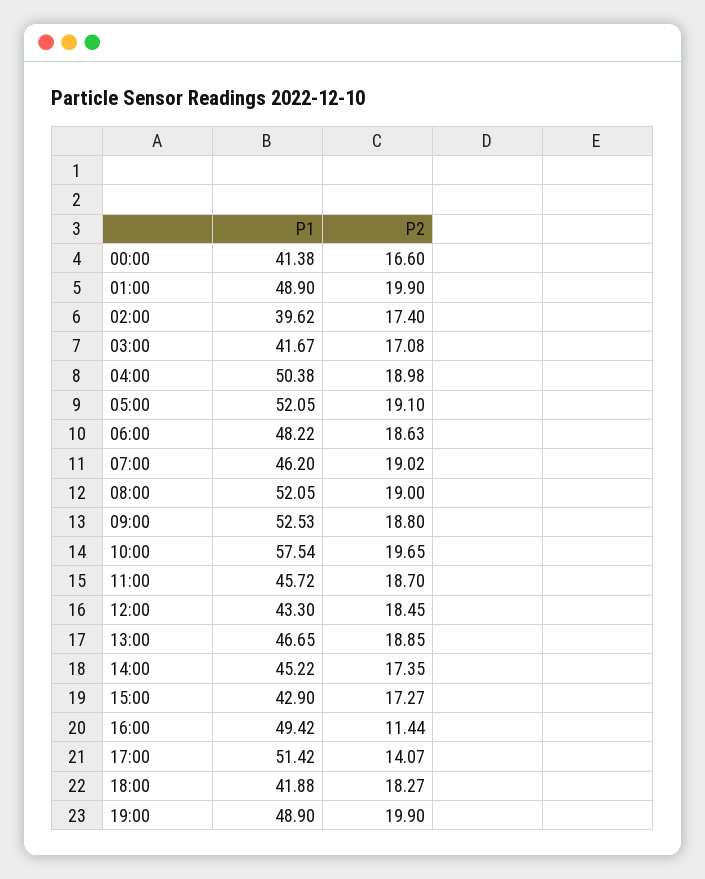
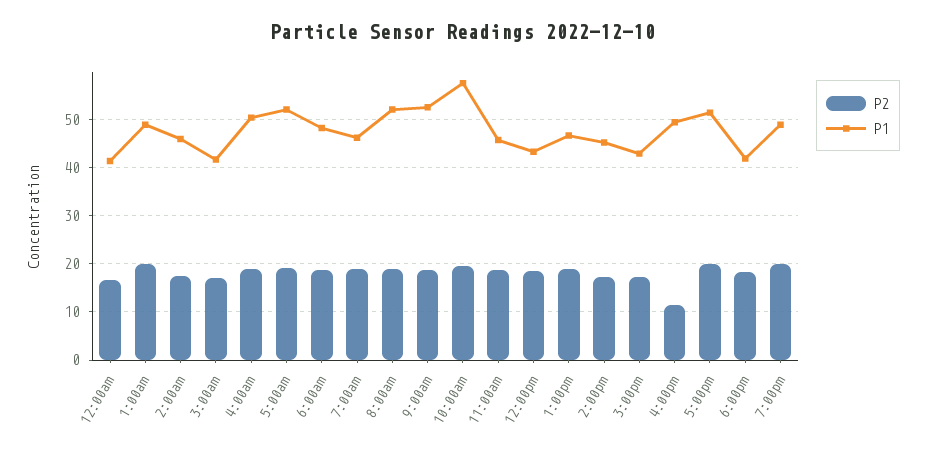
  {
    "P1": {
      "00:00": 41.38,
      "01:00": 48.9,
-     "02:00": 39.62,
+     "02:00": 46,
      "03:00": 41.67,
      "04:00": 50.38,
      "05:00": 52.05,
      "06:00": 48.22,
      "07:00": 46.2,
      "08:00": 52.05,
      "09:00": 52.53,
      "10:00": 57.54,
      "11:00": 45.72,
      "12:00": 43.3,
      "13:00": 46.65,
      "14:00": 45.22,
      "15:00": 42.9,
      "16:00": 49.42,
      "17:00": 51.42,
      "18:00": 41.88,
      "19:00": 48.9
    },
    "P2": {
      "00:00": 16.6,
      "01:00": 19.9,
      "02:00": 17.4,
      "03:00": 17.08,
      "04:00": 18.98,
      "05:00": 19.1,
      "06:00": 18.63,
      "07:00": 19.02,
      "08:00": 19,
      "09:00": 18.8,
      "10:00": 19.65,
      "11:00": 18.7,
      "12:00": 18.45,
      "13:00": 18.85,
      "14:00": 17.35,
      "15:00": 17.27,
      "16:00": 11.44,
-     "17:00": 14.07,
+     "17:00": 20,
      "18:00": 18.27,
      "19:00": 19.9
    }
  }

